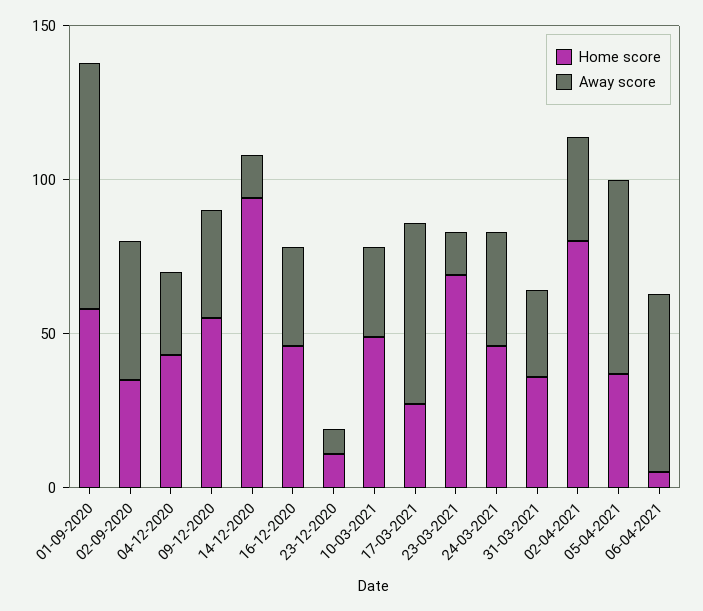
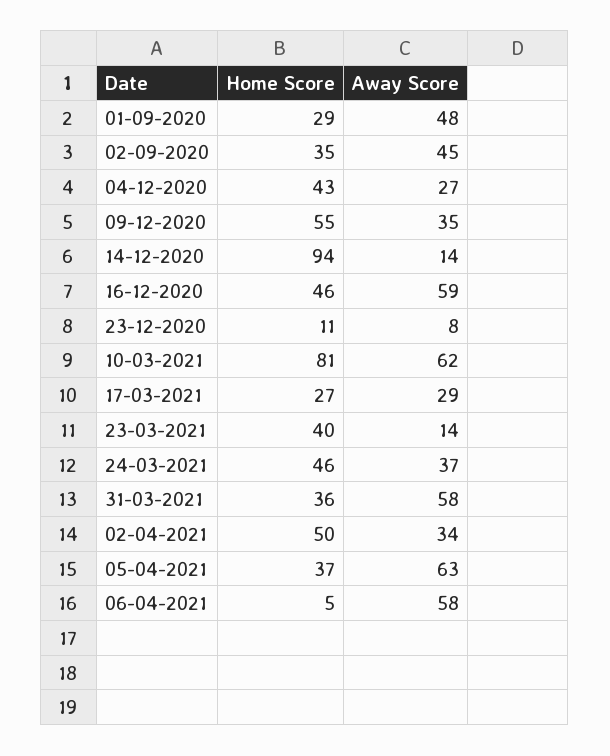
  {
    "Home score": {
-     "01-09-2020": 60,
+     "01-09-2020": 29,
      "02-09-2020": 35,
      "04-12-2020": 43,
      "09-12-2020": 55,
      "14-12-2020": 94,
      "16-12-2020": 46,
      "23-12-2020": 11,
-     "10-03-2021": 50,
+     "10-03-2021": 81,
      "17-03-2021": 27,
-     "23-03-2021": 70,
+     "23-03-2021": 40,
      "24-03-2021": 46,
      "31-03-2021": 36,
-     "02-04-2021": 80,
+     "02-04-2021": 50,
      "05-04-2021": 37,
      "06-04-2021": 5
    },
    "Away score": {
-     "01-09-2020": 80,
+     "01-09-2020": 48,
      "02-09-2020": 45,
      "04-12-2020": 27,
      "09-12-2020": 35,
      "14-12-2020": 14,
-     "16-12-2020": 30,
+     "16-12-2020": 59,
      "23-12-2020": 8,
-     "10-03-2021": 30,
+     "10-03-2021": 62,
-     "17-03-2021": 60,
+     "17-03-2021": 29,
      "23-03-2021": 14,
      "24-03-2021": 37,
-     "31-03-2021": 30,
+     "31-03-2021": 58,
      "02-04-2021": 34,
      "05-04-2021": 63,
      "06-04-2021": 58
    }
  }

